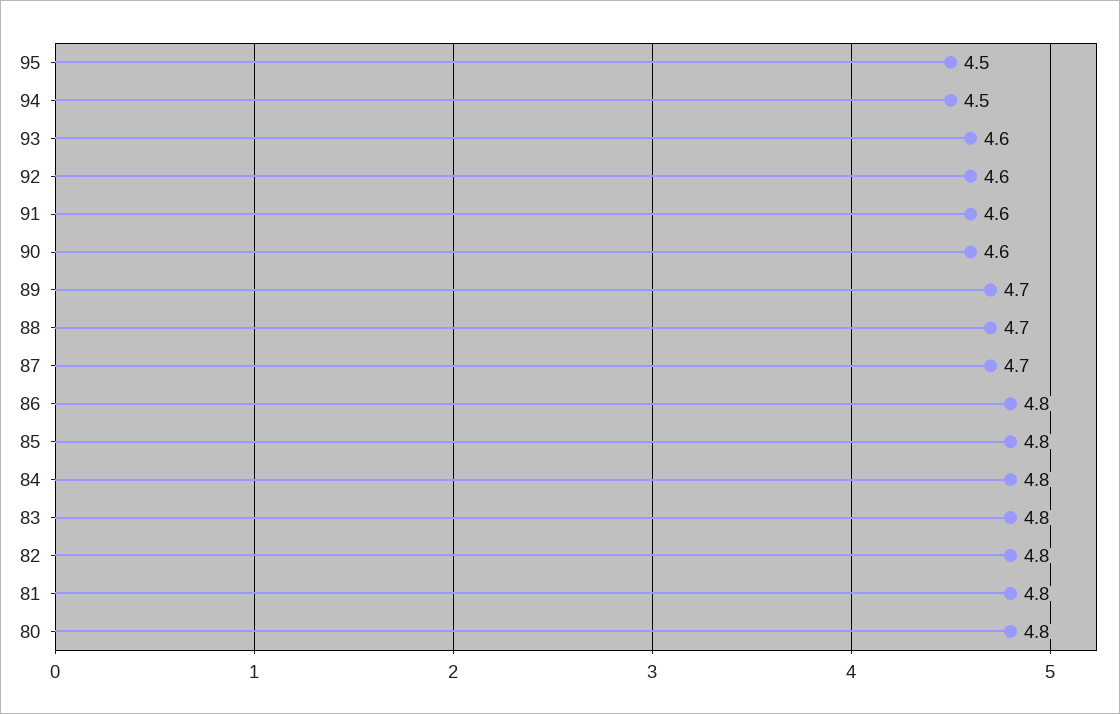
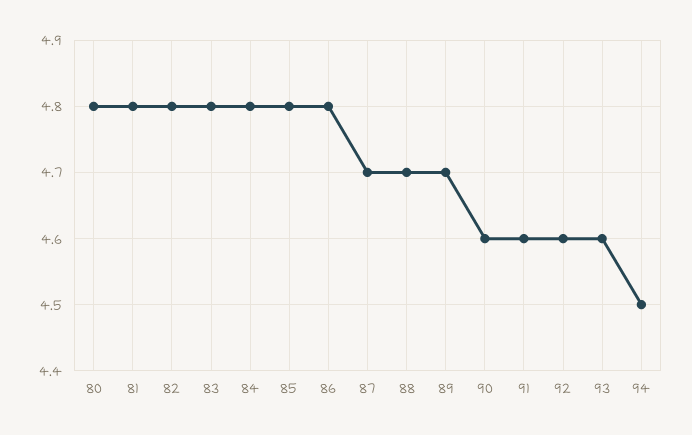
  {
-   "95": 4.5,
    "94": 4.5,
    "93": 4.6,
    "92": 4.6,
    "91": 4.6,
    "90": 4.6,
    "89": 4.7,
    "88": 4.7,
    "87": 4.7,
    "86": 4.8,
    "85": 4.8,
    "84": 4.8,
    "83": 4.8,
    "82": 4.8,
    "81": 4.8,
    "80": 4.8
  }

